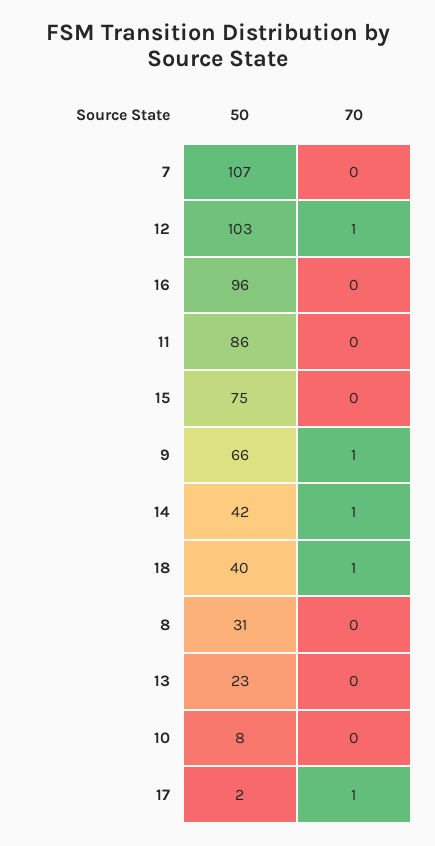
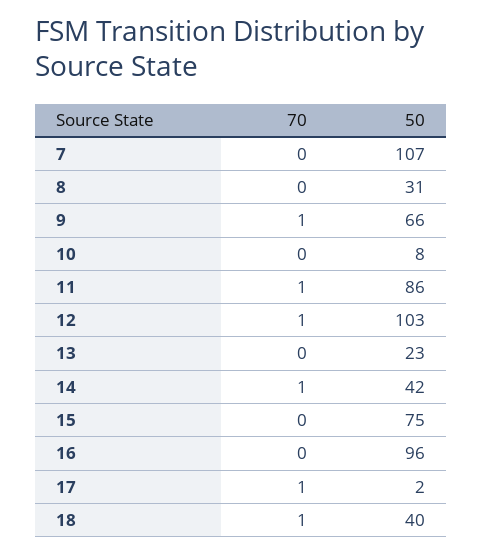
  {
    "50": {
      "7": 107,
      "12": 103,
      "16": 96,
      "11": 86,
      "15": 75,
      "9": 66,
      "14": 42,
      "18": 40,
      "8": 31,
      "13": 23,
      "10": 8,
      "17": 2
    },
    "70": {
      "7": 0,
      "12": 1,
      "16": 0,
-     "11": 0,
+     "11": 1,
      "15": 0,
      "9": 1,
      "14": 1,
      "18": 1,
      "8": 0,
      "13": 0,
      "10": 0,
      "17": 1
    }
  }

